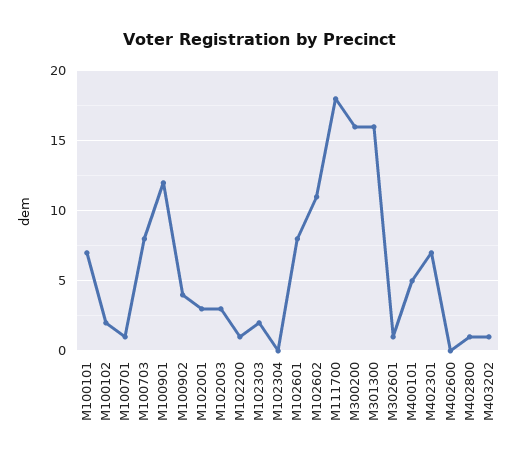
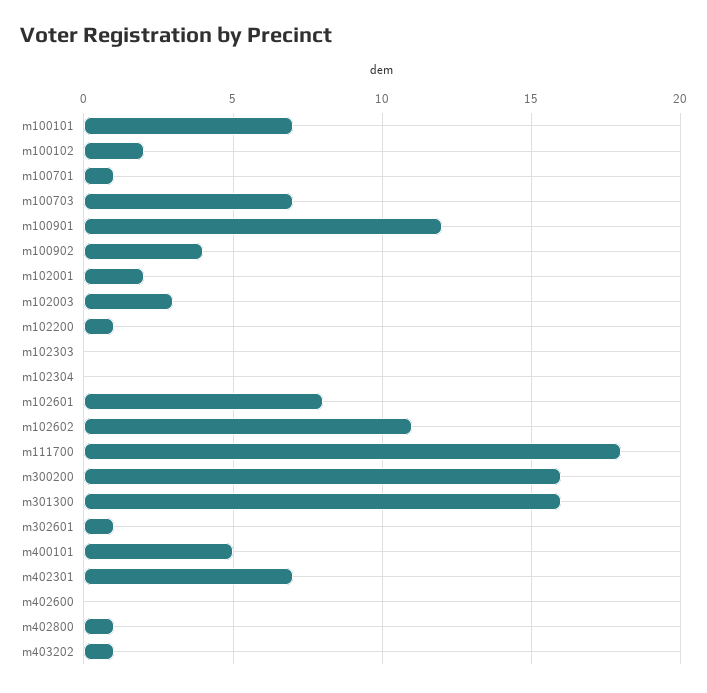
  {
    "M100101": 7,
    "M100102": 2,
    "M100701": 1,
-   "M100703": 8,
+   "M100703": 7,
    "M100901": 12,
    "M100902": 4,
-   "M102001": 3,
+   "M102001": 2,
    "M102003": 3,
    "M102200": 1,
-   "M102303": 2,
+   "M102303": 0,
    "M102304": 0,
    "M102601": 8,
    "M102602": 11,
    "M111700": 18,
    "M300200": 16,
    "M301300": 16,
    "M302601": 1,
    "M400101": 5,
    "M402301": 7,
    "M402600": 0,
    "M402800": 1,
    "M403202": 1
  }

